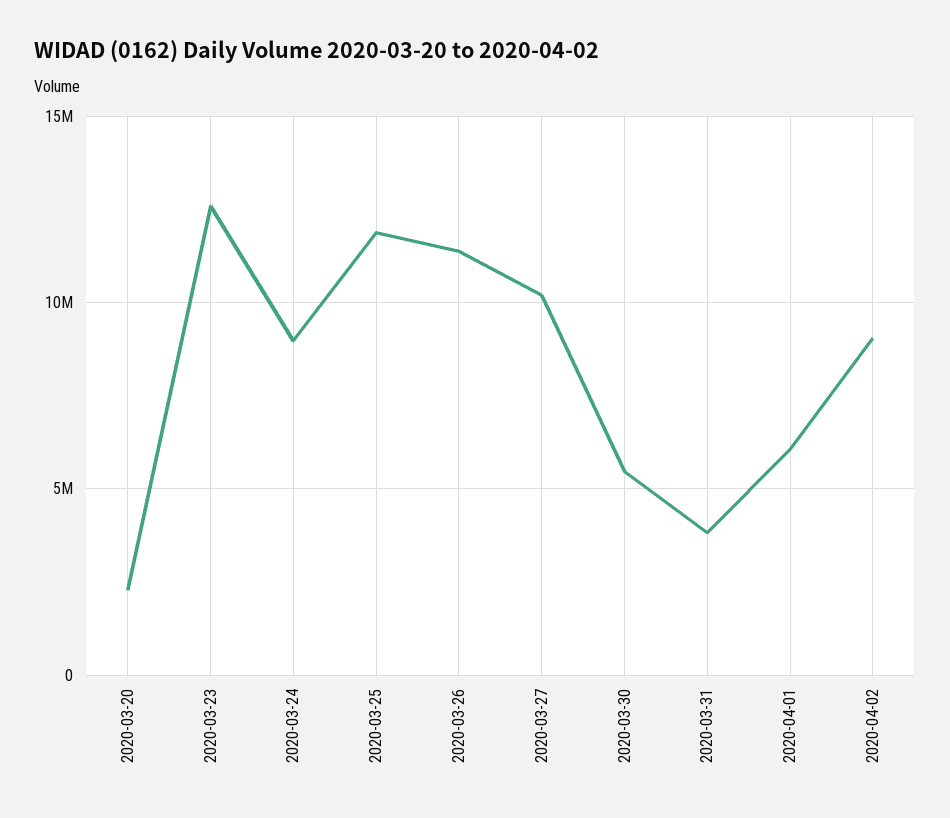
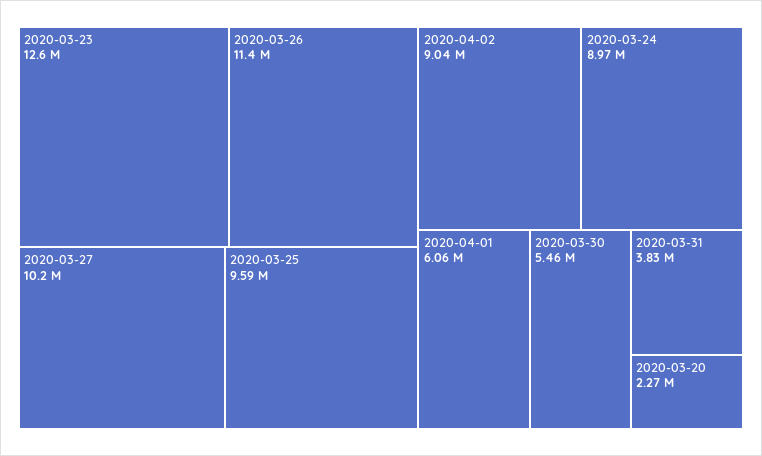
  {
    "2020-03-20": 2270000,
    "2020-03-23": 12600000,
    "2020-03-24": 8970000,
-   "2020-03-25": 12000000,
+   "2020-03-25": 9590000,
    "2020-03-26": 11400000,
    "2020-03-27": 10200000,
    "2020-03-30": 5460000,
    "2020-03-31": 3830000,
    "2020-04-01": 6060000,
    "2020-04-02": 9040000
  }

